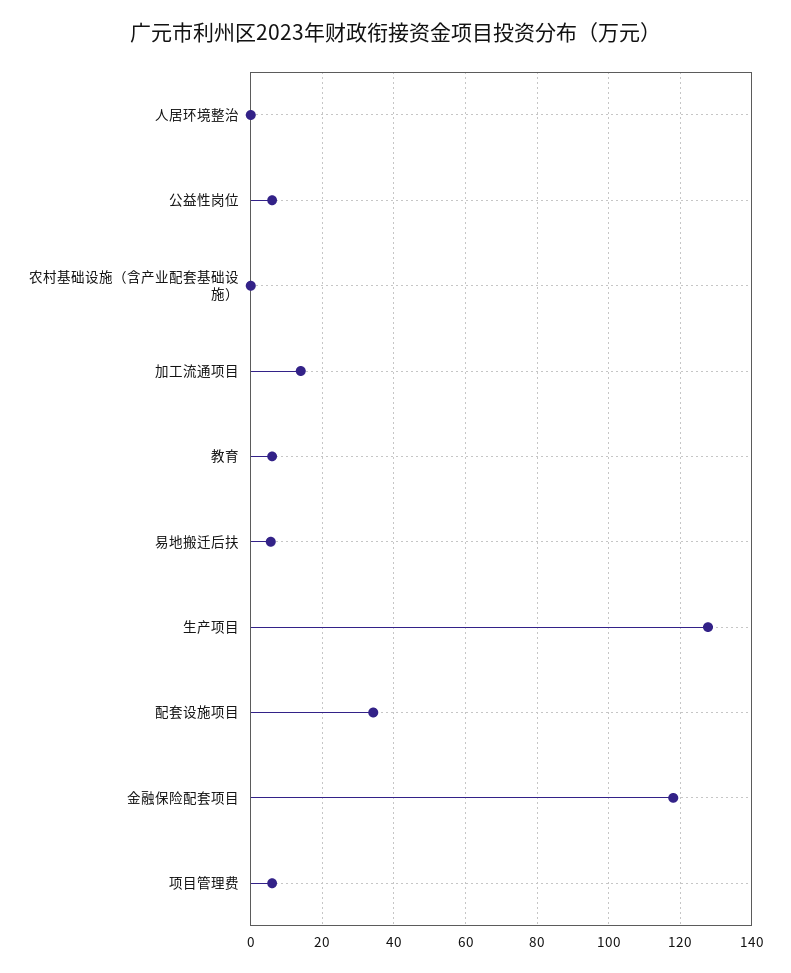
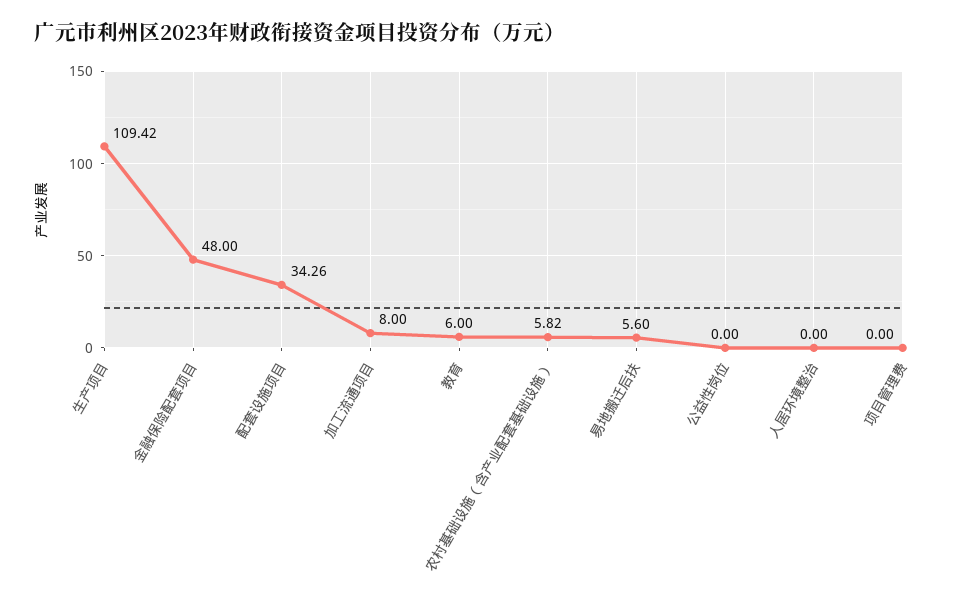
  {
    "人居环境整治": 0,
-   "公益性岗位": 6,
+   "公益性岗位": 0,
-   "农村基础设施（含产业配套基础设施）": 0,
+   "农村基础设施（含产业配套基础设施）": 5.82,
-   "加工流通项目": 14,
+   "加工流通项目": 8,
    "教育": 6,
    "易地搬迁后扶": 5.6,
-   "生产项目": 128,
+   "生产项目": 109.42,
    "配套设施项目": 34.26,
-   "金融保险配套项目": 118,
+   "金融保险配套项目": 48,
-   "项目管理费": 6
+   "项目管理费": 0
  }

